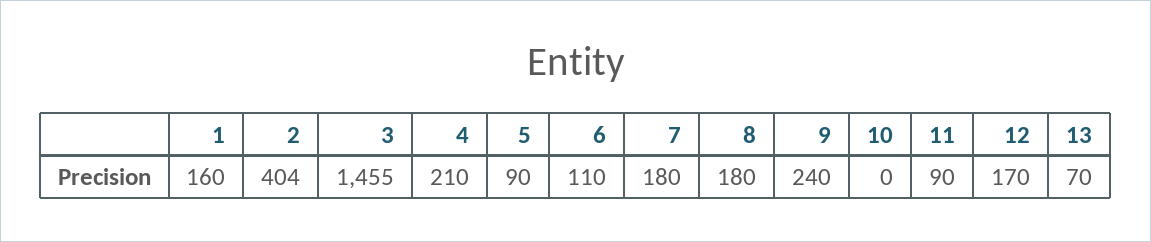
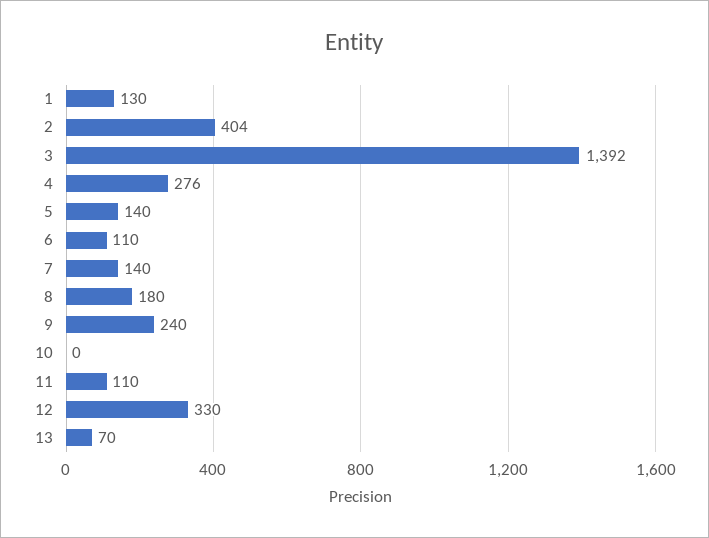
  {
-   "1": 160,
+   "1": 130,
    "2": 404,
-   "3": 1455,
+   "3": 1392,
-   "4": 210,
+   "4": 276,
-   "5": 90,
+   "5": 140,
    "6": 110,
-   "7": 180,
+   "7": 140,
    "8": 180,
    "9": 240,
    "10": 0,
-   "11": 90,
+   "11": 110,
-   "12": 170,
+   "12": 330,
    "13": 70
  }

